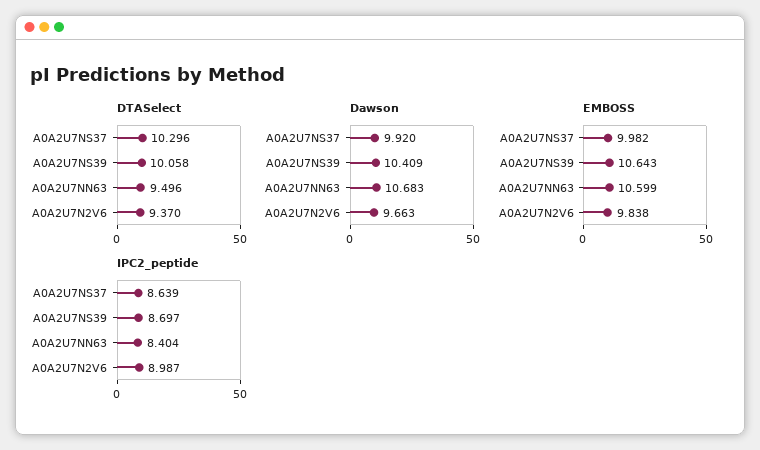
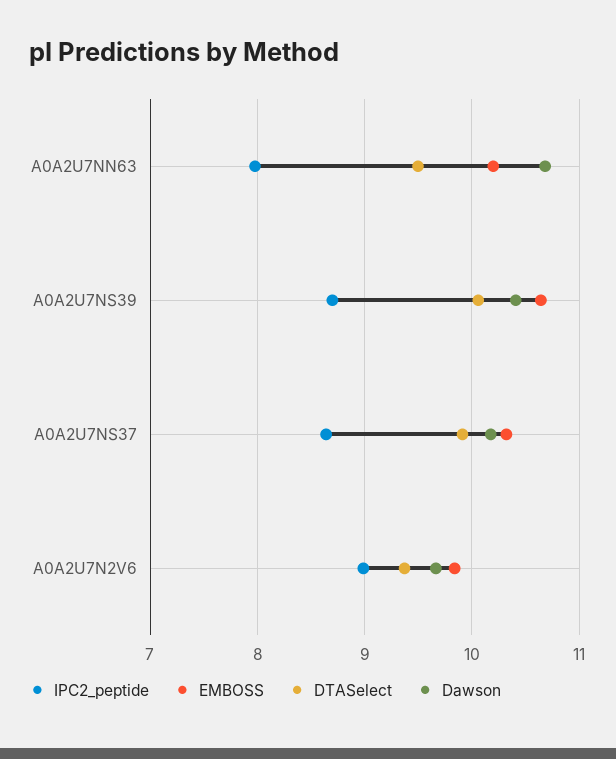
  {
    "DTASelect": {
-     "A0A2U7NS37": 10.296,
+     "A0A2U7NS37": 9.9,
      "A0A2U7NS39": 10.058,
      "A0A2U7NN63": 9.496,
      "A0A2U7N2V6": 9.37
    },
    "Dawson": {
-     "A0A2U7NS37": 9.92,
+     "A0A2U7NS37": 10.2,
      "A0A2U7NS39": 10.409,
      "A0A2U7NN63": 10.683,
      "A0A2U7N2V6": 9.663
    },
    "EMBOSS": {
-     "A0A2U7NS37": 9.982,
+     "A0A2U7NS37": 10.3,
      "A0A2U7NS39": 10.643,
-     "A0A2U7NN63": 10.599,
+     "A0A2U7NN63": 10.2,
      "A0A2U7N2V6": 9.838
    },
    "IPC2_peptide": {
      "A0A2U7NS37": 8.639,
      "A0A2U7NS39": 8.697,
-     "A0A2U7NN63": 8.404,
+     "A0A2U7NN63": 8,
      "A0A2U7N2V6": 8.987
    }
  }

